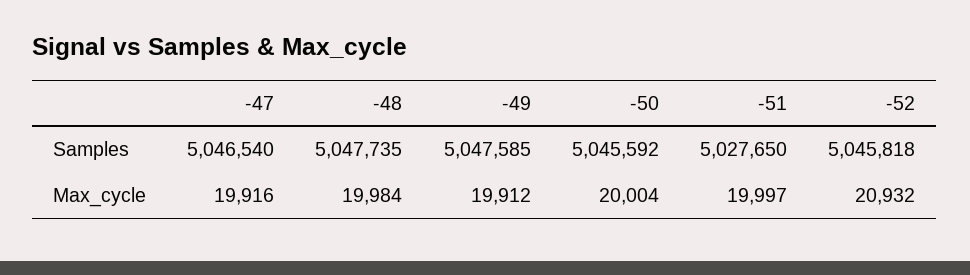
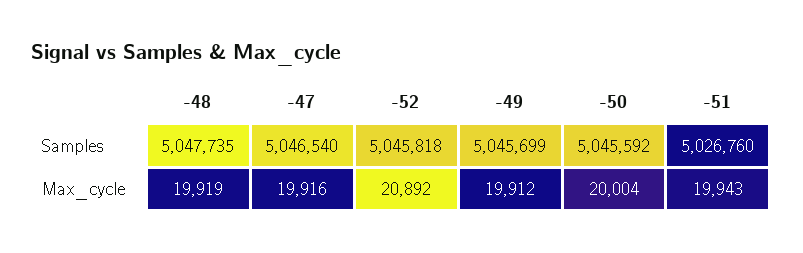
  {
    "-47": {
      "Samples": 5046540,
      "Max_cycle": 19916
    },
    "-48": {
      "Samples": 5047735,
-     "Max_cycle": 19984
+     "Max_cycle": 19919
    },
    "-49": {
-     "Samples": 5047585,
+     "Samples": 5045699,
      "Max_cycle": 19912
    },
    "-50": {
      "Samples": 5045592,
      "Max_cycle": 20004
    },
    "-51": {
-     "Samples": 5027650,
+     "Samples": 5026760,
-     "Max_cycle": 19997
+     "Max_cycle": 19943
    },
    "-52": {
      "Samples": 5045818,
-     "Max_cycle": 20932
+     "Max_cycle": 20892
    }
  }

